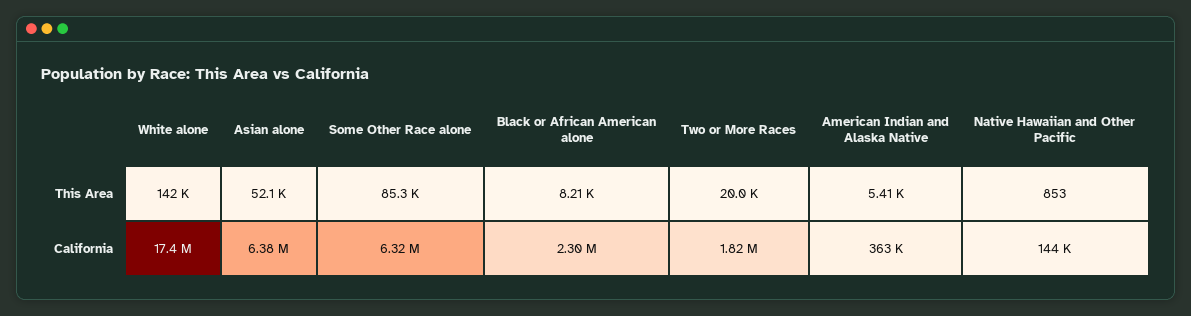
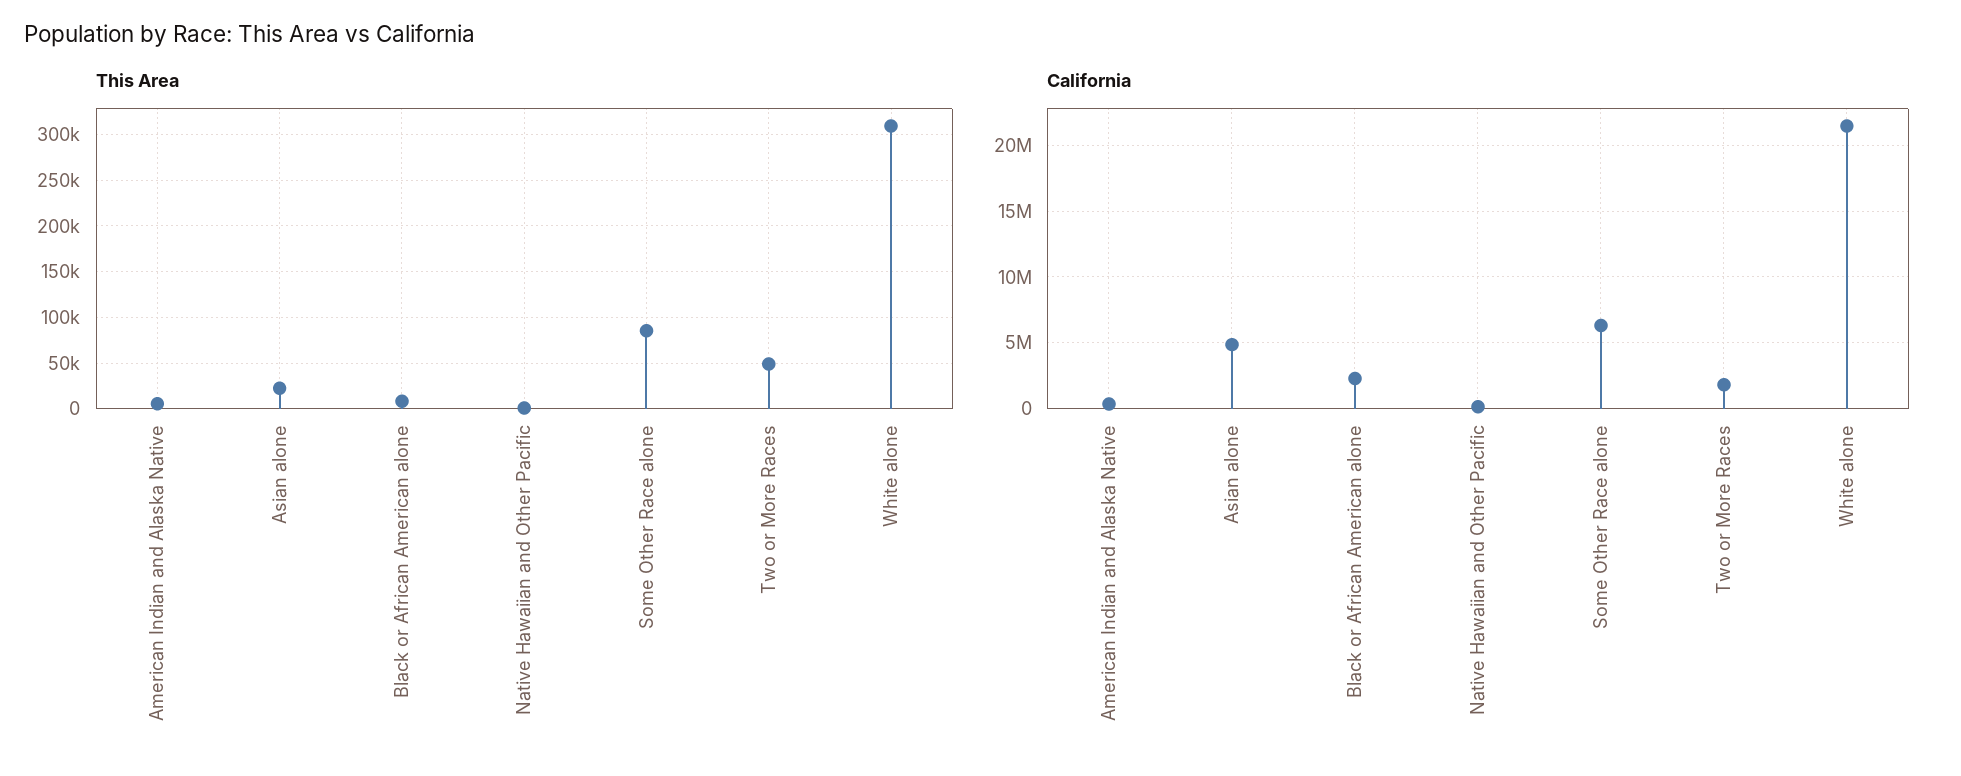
  {
    "This Area": {
-     "White alone": 142000,
+     "White alone": 310000,
-     "Asian alone": 52100,
+     "Asian alone": 20000,
      "Some Other Race alone": 85300,
      "Black or African American alone": 8210,
-     "Two or More Races": 20000,
+     "Two or More Races": 50000,
      "American Indian and Alaska Native": 5410,
      "Native Hawaiian and Other Pacific": 853
    },
    "California": {
-     "White alone": 17400000,
+     "White alone": 21500000,
-     "Asian alone": 6380000,
+     "Asian alone": 5000000,
      "Some Other Race alone": 6320000,
      "Black or African American alone": 2300000,
      "Two or More Races": 1820000,
      "American Indian and Alaska Native": 363000,
      "Native Hawaiian and Other Pacific": 144000
    }
  }

